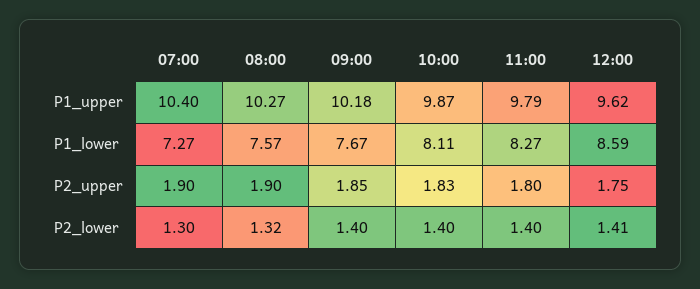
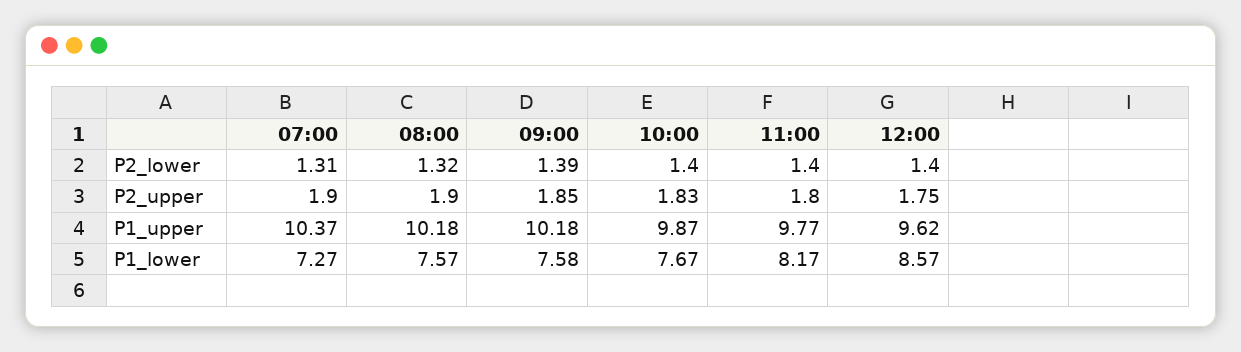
  {
    "07:00": {
-     "P1_upper": 10.4,
+     "P1_upper": 10.37,
      "P1_lower": 7.27,
      "P2_upper": 1.9,
-     "P2_lower": 1.3
+     "P2_lower": 1.31
    },
    "08:00": {
-     "P1_upper": 10.27,
+     "P1_upper": 10.18,
      "P1_lower": 7.57,
      "P2_upper": 1.9,
      "P2_lower": 1.32
    },
    "09:00": {
      "P1_upper": 10.18,
-     "P1_lower": 7.67,
+     "P1_lower": 7.58,
      "P2_upper": 1.85,
-     "P2_lower": 1.4
+     "P2_lower": 1.39
    },
    "10:00": {
      "P1_upper": 9.87,
-     "P1_lower": 8.11,
+     "P1_lower": 7.67,
      "P2_upper": 1.83,
      "P2_lower": 1.4
    },
    "11:00": {
-     "P1_upper": 9.79,
+     "P1_upper": 9.77,
-     "P1_lower": 8.27,
+     "P1_lower": 8.17,
      "P2_upper": 1.8,
      "P2_lower": 1.4
    },
    "12:00": {
      "P1_upper": 9.62,
-     "P1_lower": 8.59,
+     "P1_lower": 8.57,
      "P2_upper": 1.75,
-     "P2_lower": 1.41
+     "P2_lower": 1.4
    }
  }

